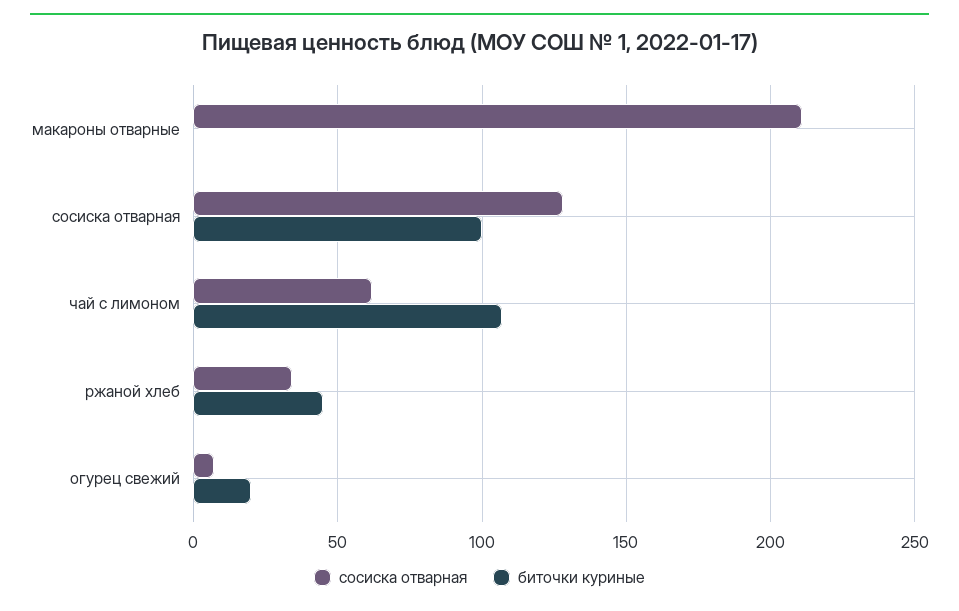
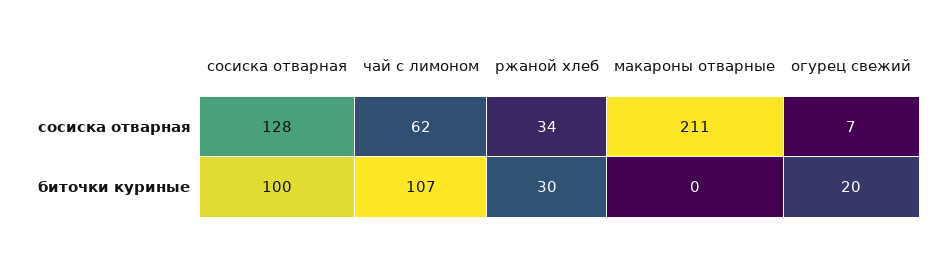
  {
    "сосиска отварная": {
      "макароны отварные": 211,
      "сосиска отварная": 128,
      "чай с лимоном": 62,
      "ржаной хлеб": 34,
      "огурец свежий": 7
    },
    "биточки куриные": {
      "макароны отварные": 0,
      "сосиска отварная": 100,
      "чай с лимоном": 107,
-     "ржаной хлеб": 45,
+     "ржаной хлеб": 30,
      "огурец свежий": 20
    }
  }

